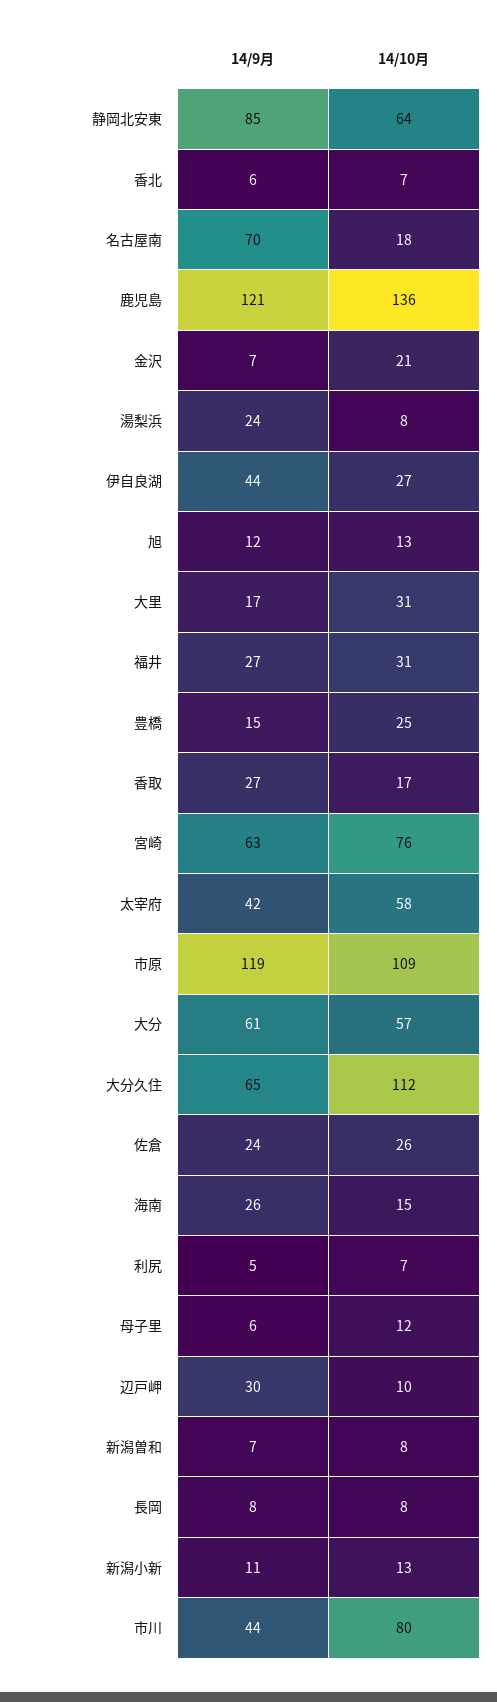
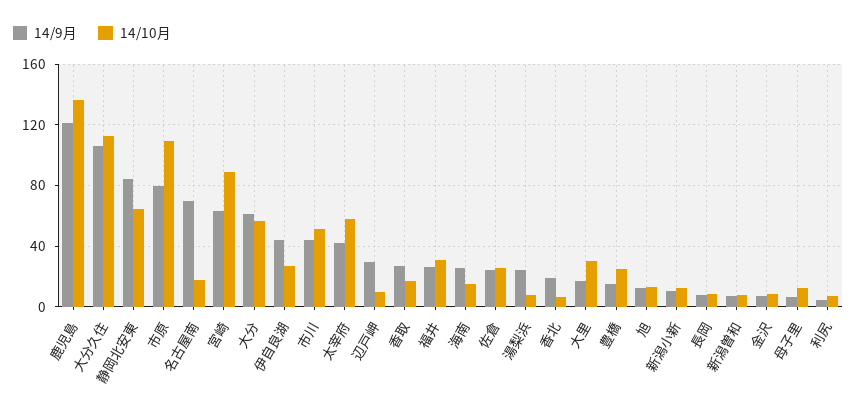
  {
    "14/9月": {
      "静岡北安東": 85,
-     "香北": 6,
+     "香北": 20,
      "名古屋南": 70,
      "鹿児島": 121,
      "金沢": 7,
      "湯梨浜": 24,
      "伊自良湖": 44,
      "旭": 12,
      "大里": 17,
      "福井": 27,
      "豊橋": 15,
      "香取": 27,
      "宮崎": 63,
      "太宰府": 42,
-     "市原": 119,
+     "市原": 80,
      "大分": 61,
-     "大分久住": 65,
+     "大分久住": 105,
      "佐倉": 24,
      "海南": 26,
      "利尻": 5,
      "母子里": 6,
      "辺戸岬": 30,
      "新潟曽和": 7,
      "長岡": 8,
      "新潟小新": 11,
      "市川": 44
    },
    "14/10月": {
      "静岡北安東": 64,
      "香北": 7,
      "名古屋南": 18,
      "鹿児島": 136,
-     "金沢": 21,
+     "金沢": 10,
      "湯梨浜": 8,
      "伊自良湖": 27,
      "旭": 13,
      "大里": 31,
      "福井": 31,
      "豊橋": 25,
      "香取": 17,
-     "宮崎": 76,
+     "宮崎": 90,
      "太宰府": 58,
      "市原": 109,
      "大分": 57,
      "大分久住": 112,
      "佐倉": 26,
      "海南": 15,
      "利尻": 7,
      "母子里": 12,
      "辺戸岬": 10,
      "新潟曽和": 8,
      "長岡": 8,
      "新潟小新": 13,
-     "市川": 80
+     "市川": 50
    }
  }

